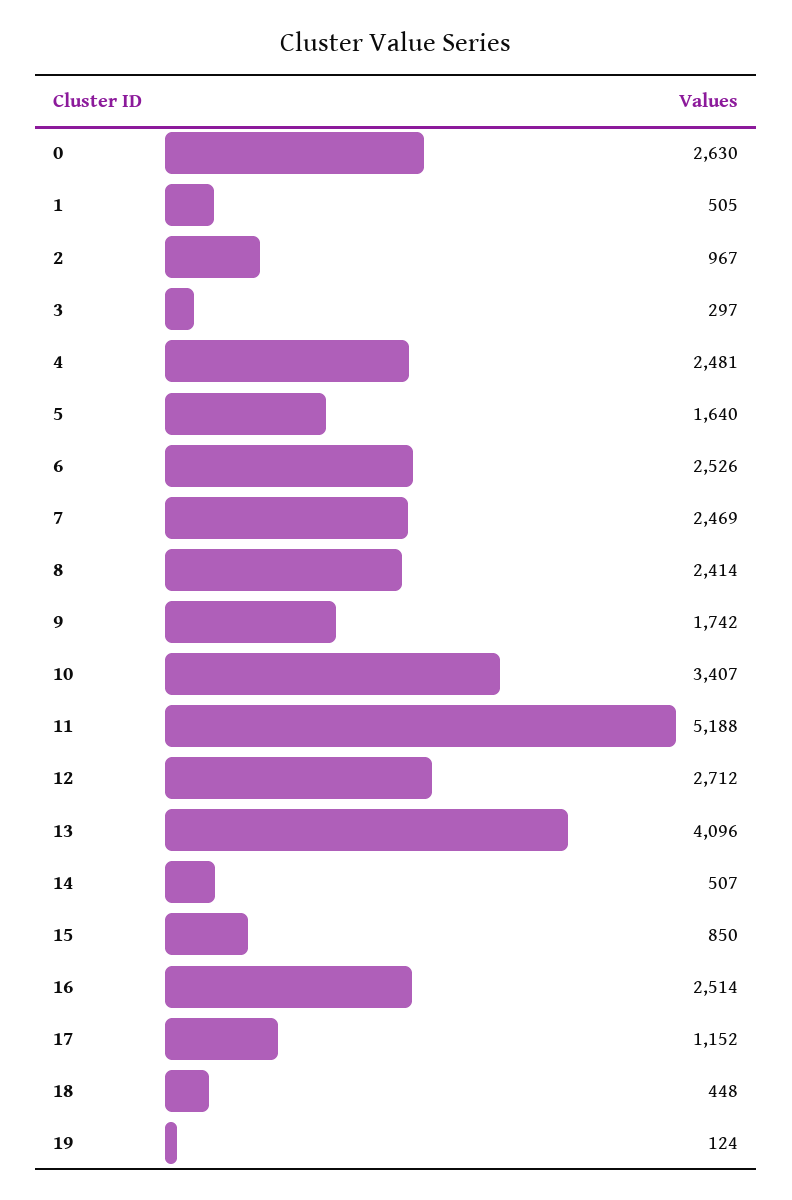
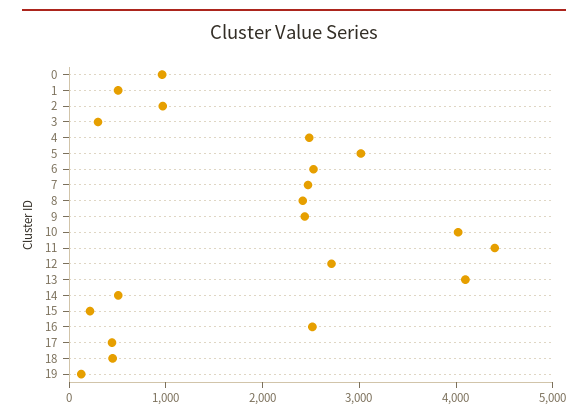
  {
-   "0": 2630,
+   "0": 1000,
    "1": 505,
    "2": 967,
    "3": 297,
    "4": 2481,
-   "5": 1640,
+   "5": 3000,
    "6": 2526,
    "7": 2469,
    "8": 2414,
-   "9": 1742,
+   "9": 2400,
-   "10": 3407,
+   "10": 4000,
-   "11": 5188,
+   "11": 4400,
    "12": 2712,
    "13": 4096,
    "14": 507,
-   "15": 850,
+   "15": 200,
    "16": 2514,
-   "17": 1152,
+   "17": 400,
    "18": 448,
    "19": 124
  }

